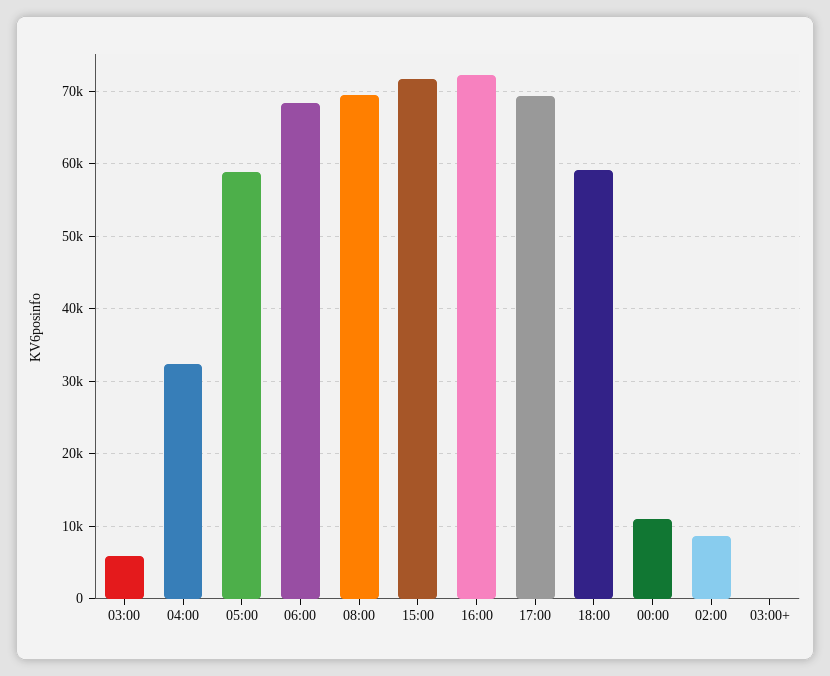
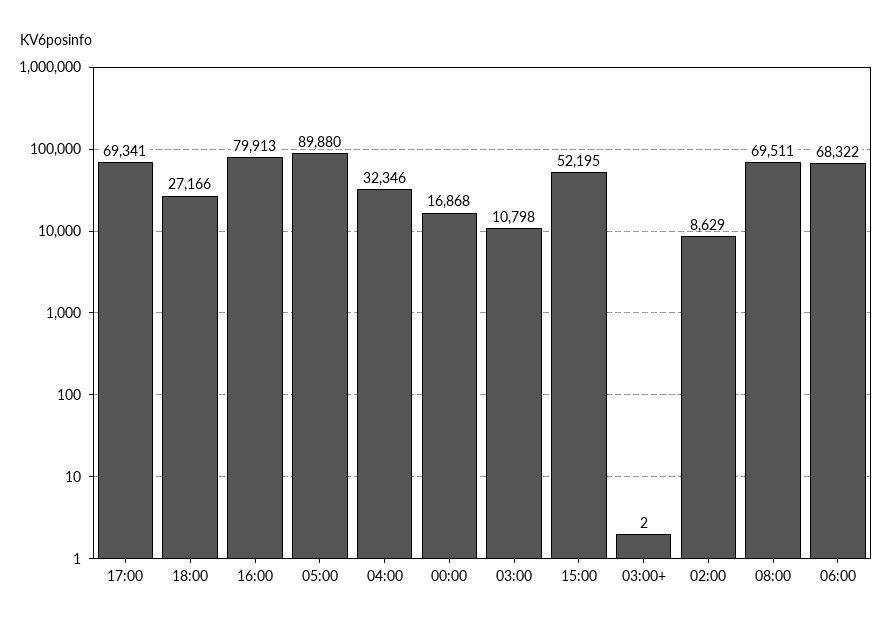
  {
-   "03:00": 6000,
+   "03:00": 10798,
    "04:00": 32346,
-   "05:00": 59000,
+   "05:00": 89880,
    "06:00": 68322,
    "08:00": 69511,
-   "15:00": 72000,
+   "15:00": 52195,
-   "16:00": 72000,
+   "16:00": 79913,
    "17:00": 69341,
-   "18:00": 59000,
+   "18:00": 27166,
-   "00:00": 11000,
+   "00:00": 16868,
    "02:00": 8629,
    "03:00+": 2
  }

